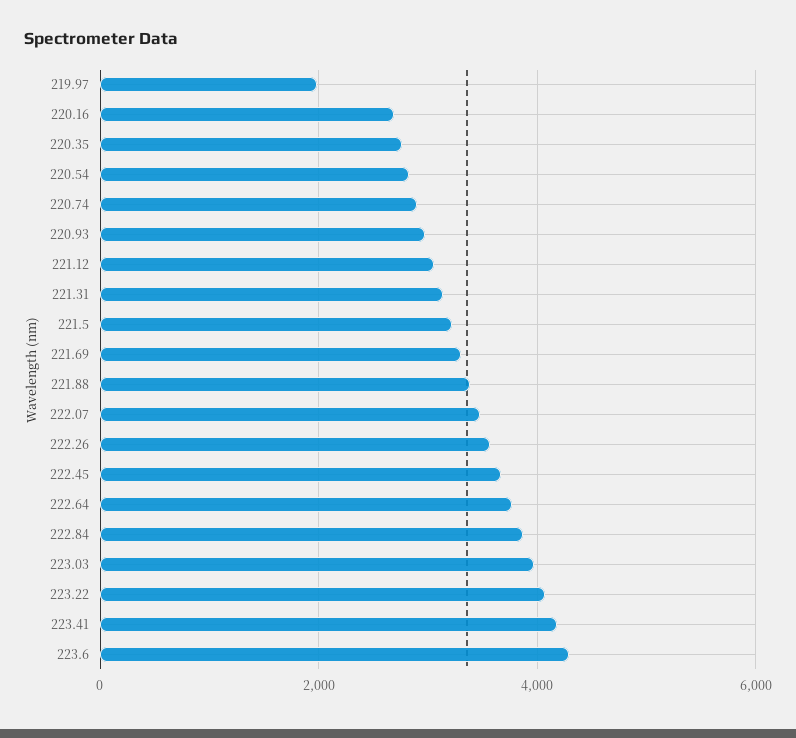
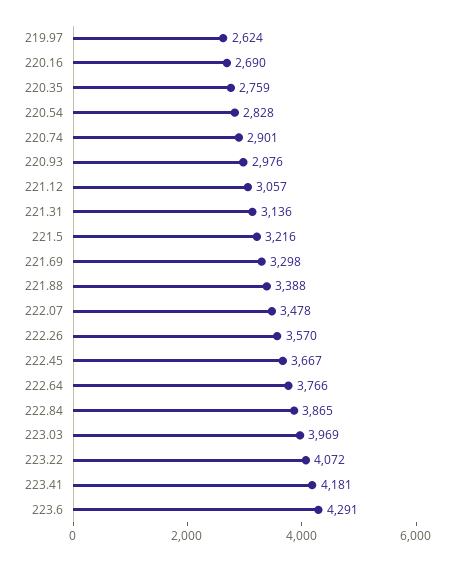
  {
-   "219.97": 2000,
+   "219.97": 2624,
    "220.16": 2690,
    "220.35": 2759,
    "220.54": 2828,
    "220.74": 2901,
    "220.93": 2976,
    "221.12": 3057,
    "221.31": 3136,
    "221.5": 3216,
    "221.69": 3298,
    "221.88": 3388,
    "222.07": 3478,
    "222.26": 3570,
    "222.45": 3667,
    "222.64": 3766,
    "222.84": 3865,
    "223.03": 3969,
    "223.22": 4072,
    "223.41": 4181,
    "223.6": 4291
  }

